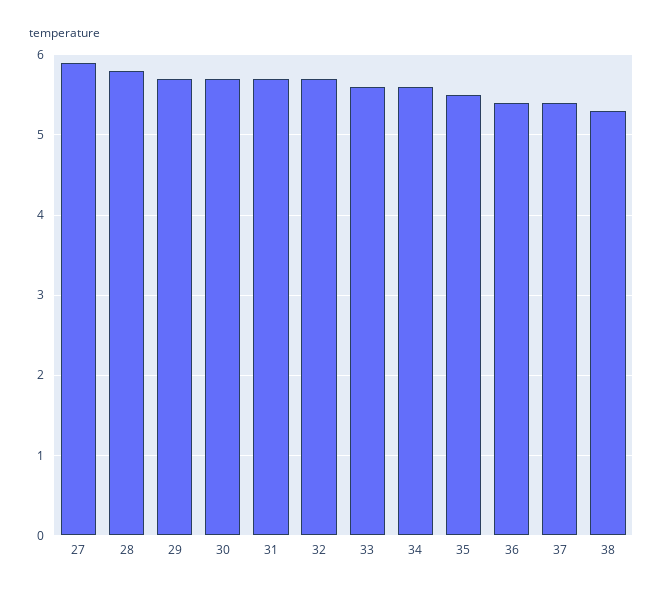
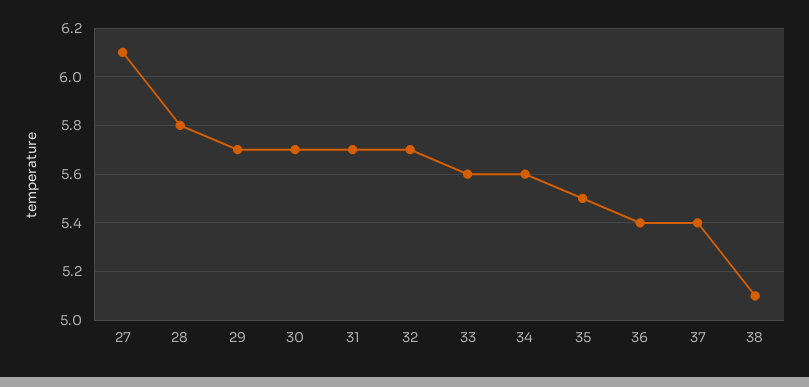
  {
-   "27": 5.9,
+   "27": 6.1,
    "28": 5.8,
    "29": 5.7,
    "30": 5.7,
    "31": 5.7,
    "32": 5.7,
    "33": 5.6,
    "34": 5.6,
    "35": 5.5,
    "36": 5.4,
    "37": 5.4,
-   "38": 5.3
+   "38": 5.1
  }

